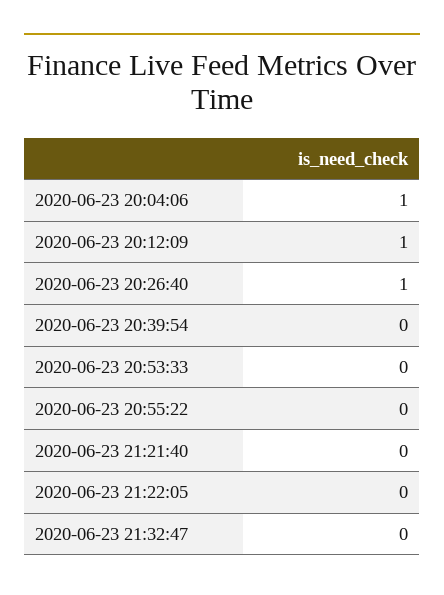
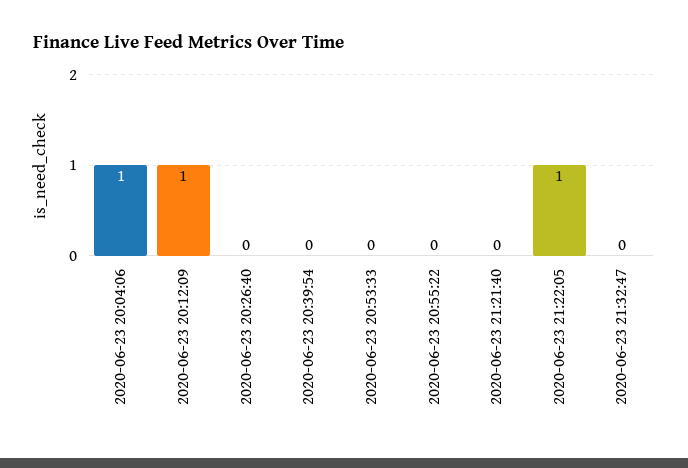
  {
    "2020-06-23 20:04:06": 1,
    "2020-06-23 20:12:09": 1,
-   "2020-06-23 20:26:40": 1,
+   "2020-06-23 20:26:40": 0,
    "2020-06-23 20:39:54": 0,
    "2020-06-23 20:53:33": 0,
    "2020-06-23 20:55:22": 0,
    "2020-06-23 21:21:40": 0,
-   "2020-06-23 21:22:05": 0,
+   "2020-06-23 21:22:05": 1,
    "2020-06-23 21:32:47": 0
  }

